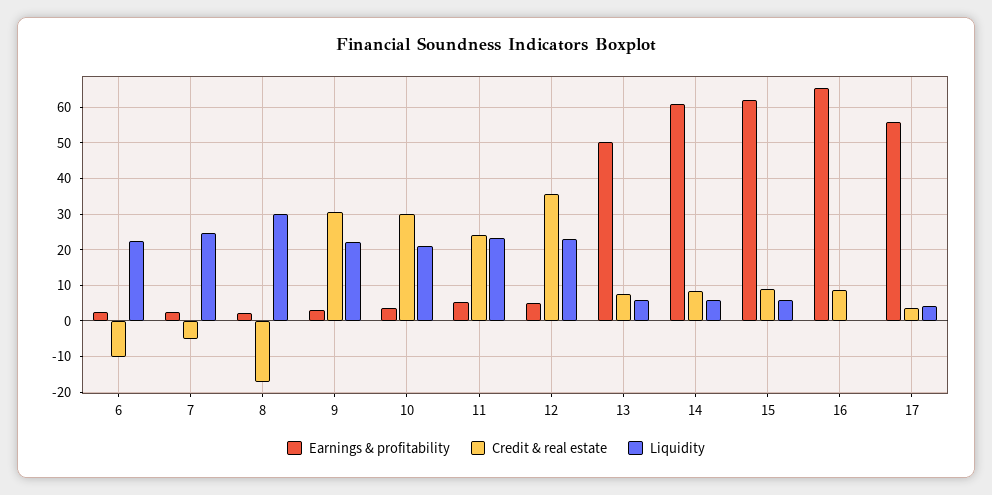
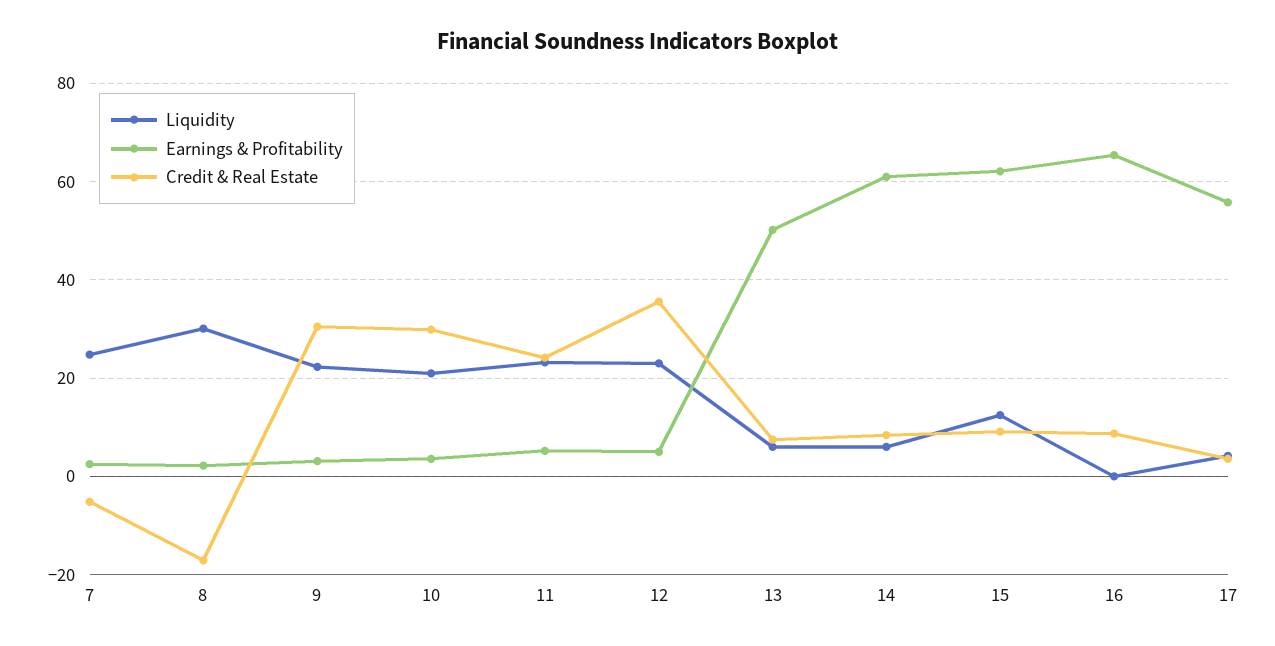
  {
    "Earnings & profitability": {
-     "6": 2,
      "7": 2,
      "8": 2,
      "9": 4,
      "10": 4,
      "11": 6,
      "12": 6,
      "13": 50,
      "14": 62,
      "15": 62,
      "16": 66,
      "17": 56
    },
    "Credit & real estate": {
-     "6": -10,
      "7": -6,
      "8": -18,
      "9": 30,
      "10": 30,
      "11": 24,
      "12": 36,
      "13": 8,
      "14": 8,
      "15": 10,
      "16": 8,
      "17": 4
    },
    "Liquidity": {
-     "6": 22,
      "7": 24,
      "8": 30,
      "9": 22,
      "10": 22,
      "11": 24,
      "12": 24,
      "13": 6,
      "14": 6,
-     "15": 6,
+     "15": 12,
      "16": 0,
      "17": 4
    }
  }

